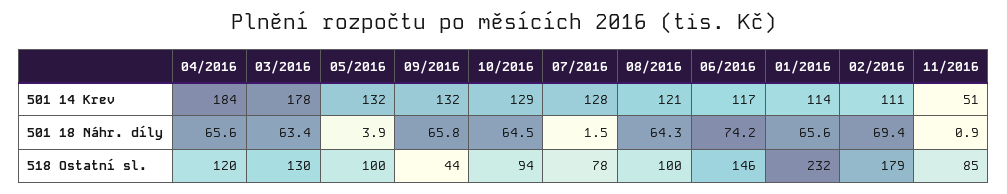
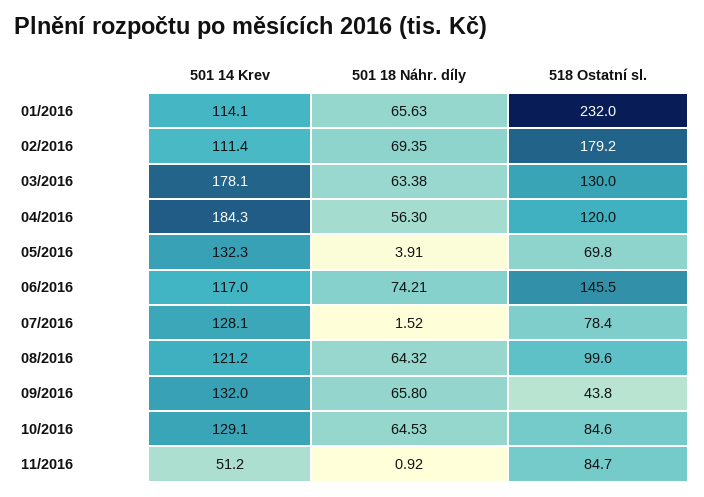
  {
    "04/2016": {
      "501 14 Krev": 184.3,
-     "501 18 Náhr. díly": 65.6,
+     "501 18 Náhr. díly": 56.3,
      "518 Ostatní sl.": 120
    },
    "03/2016": {
      "501 14 Krev": 178.1,
      "501 18 Náhr. díly": 63.38,
      "518 Ostatní sl.": 130
    },
    "05/2016": {
      "501 14 Krev": 132.3,
      "501 18 Náhr. díly": 3.91,
-     "518 Ostatní sl.": 100
+     "518 Ostatní sl.": 69.8
    },
    "09/2016": {
      "501 14 Krev": 132,
      "501 18 Náhr. díly": 65.8,
      "518 Ostatní sl.": 43.8
    },
    "10/2016": {
      "501 14 Krev": 129.1,
      "501 18 Náhr. díly": 64.53,
-     "518 Ostatní sl.": 94
+     "518 Ostatní sl.": 84.6
    },
    "07/2016": {
      "501 14 Krev": 128.1,
      "501 18 Náhr. díly": 1.52,
      "518 Ostatní sl.": 78.4
    },
    "08/2016": {
      "501 14 Krev": 121.2,
      "501 18 Náhr. díly": 64.32,
      "518 Ostatní sl.": 99.6
    },
    "06/2016": {
      "501 14 Krev": 117,
      "501 18 Náhr. díly": 74.21,
      "518 Ostatní sl.": 145.5
    },
    "01/2016": {
      "501 14 Krev": 114.1,
      "501 18 Náhr. díly": 65.63,
      "518 Ostatní sl.": 232
    },
    "02/2016": {
      "501 14 Krev": 111.4,
      "501 18 Náhr. díly": 69.35,
      "518 Ostatní sl.": 179.2
    },
    "11/2016": {
      "501 14 Krev": 51.2,
      "501 18 Náhr. díly": 0.92,
      "518 Ostatní sl.": 84.7
    }
  }

